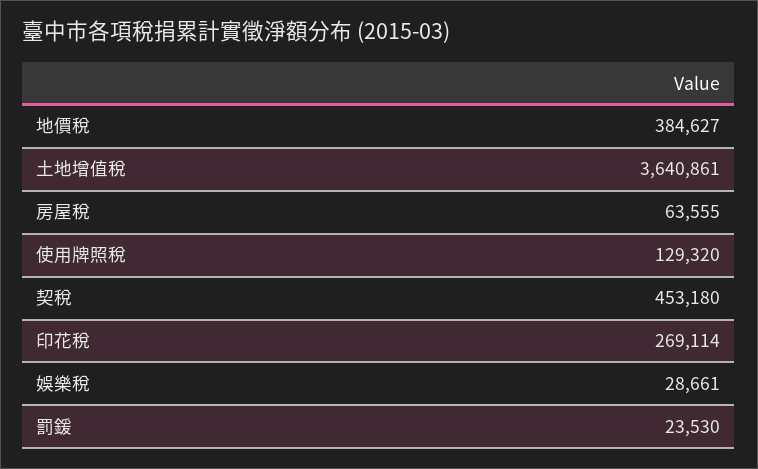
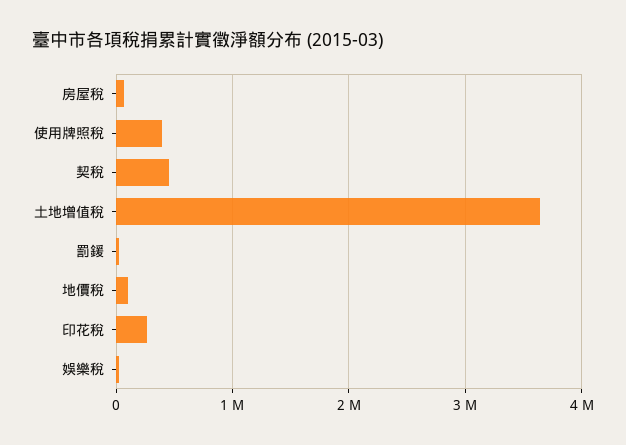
  {
-   "地價稅": 384627,
+   "地價稅": 100000,
    "土地增值稅": 3640861,
    "房屋稅": 63555,
-   "使用牌照稅": 129320,
+   "使用牌照稅": 400000,
    "契稅": 453180,
    "印花稅": 269114,
    "娛樂稅": 28661,
    "罰鍰": 23530
  }

